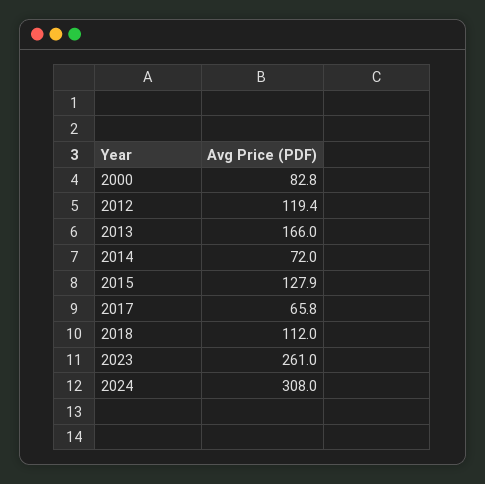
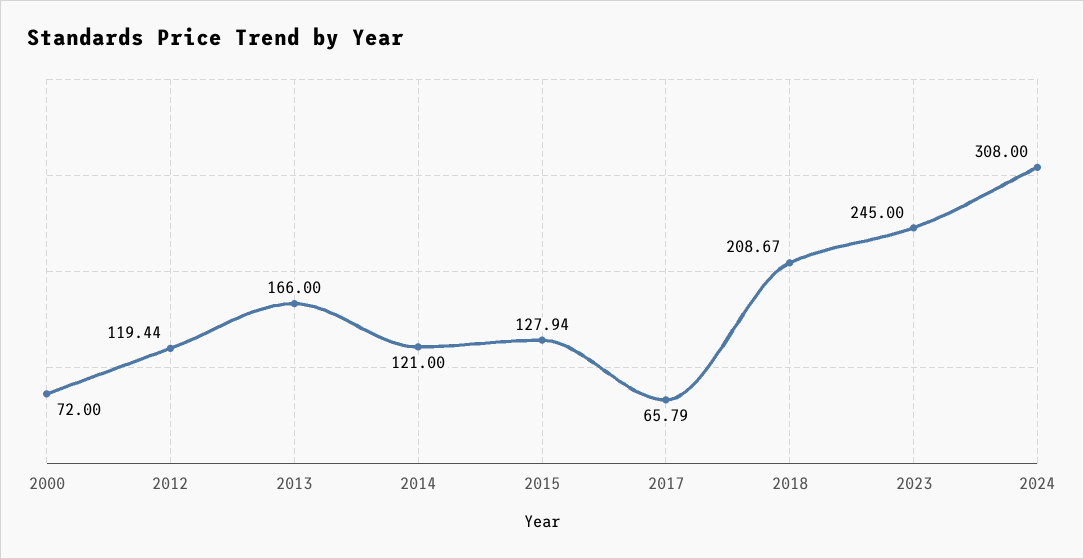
  {
-   "2000": 82.8,
+   "2000": 72,
    "2012": 119.44,
    "2013": 166,
-   "2014": 72,
+   "2014": 121,
    "2015": 127.94,
    "2017": 65.79,
-   "2018": 112,
+   "2018": 208.67,
-   "2023": 261,
+   "2023": 245,
    "2024": 308
  }

